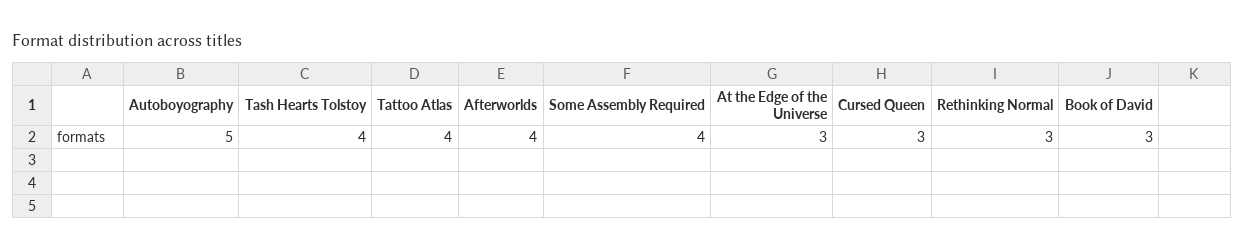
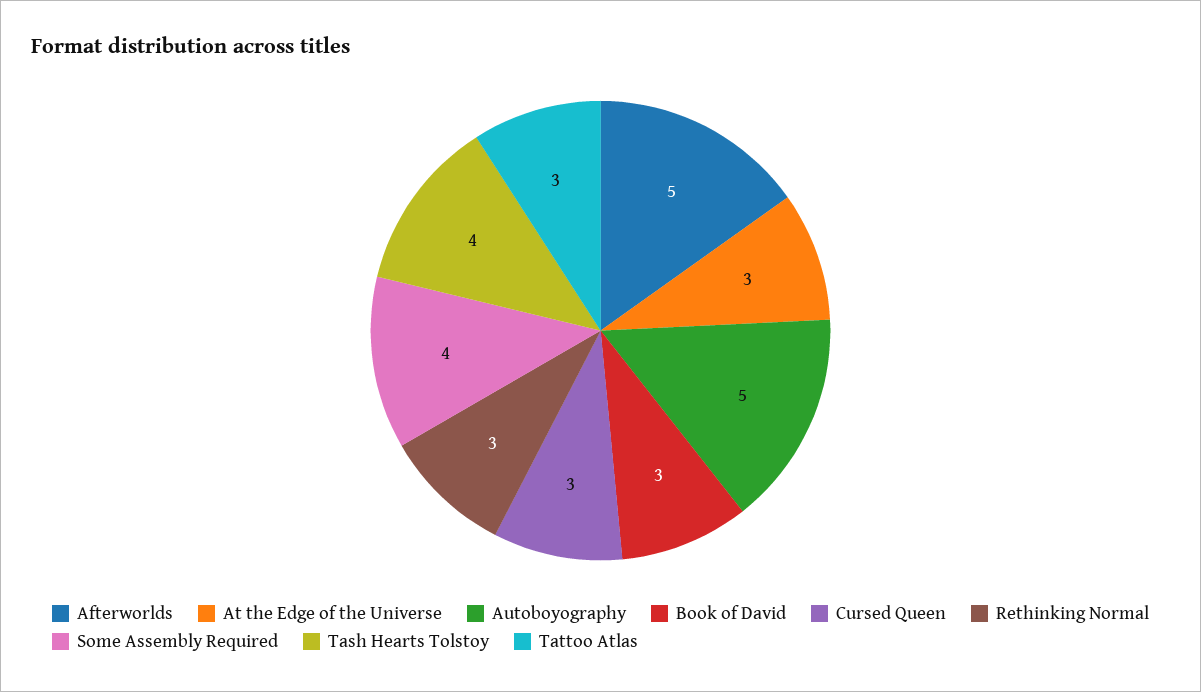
  {
    "Autoboyography": 5,
    "Tash Hearts Tolstoy": 4,
-   "Tattoo Atlas": 4,
+   "Tattoo Atlas": 3,
-   "Afterworlds": 4,
+   "Afterworlds": 5,
    "Some Assembly Required": 4,
    "At the Edge of the Universe": 3,
    "Cursed Queen": 3,
    "Rethinking Normal": 3,
    "Book of David": 3
  }

